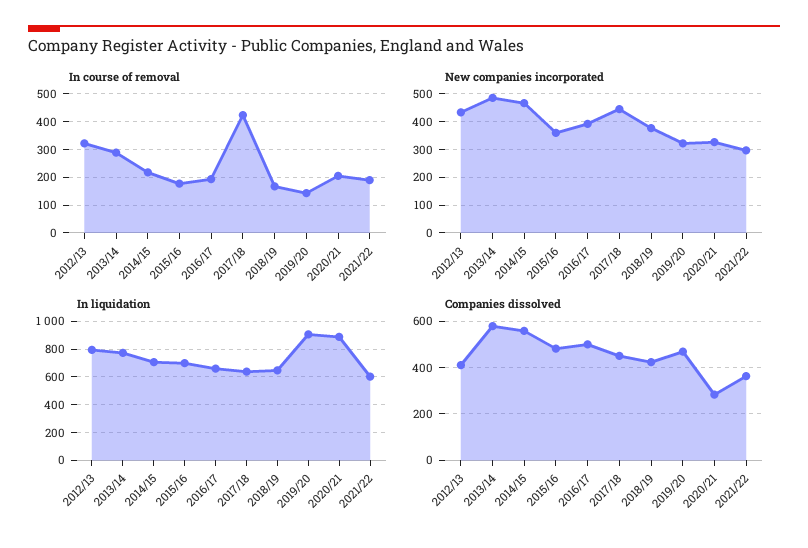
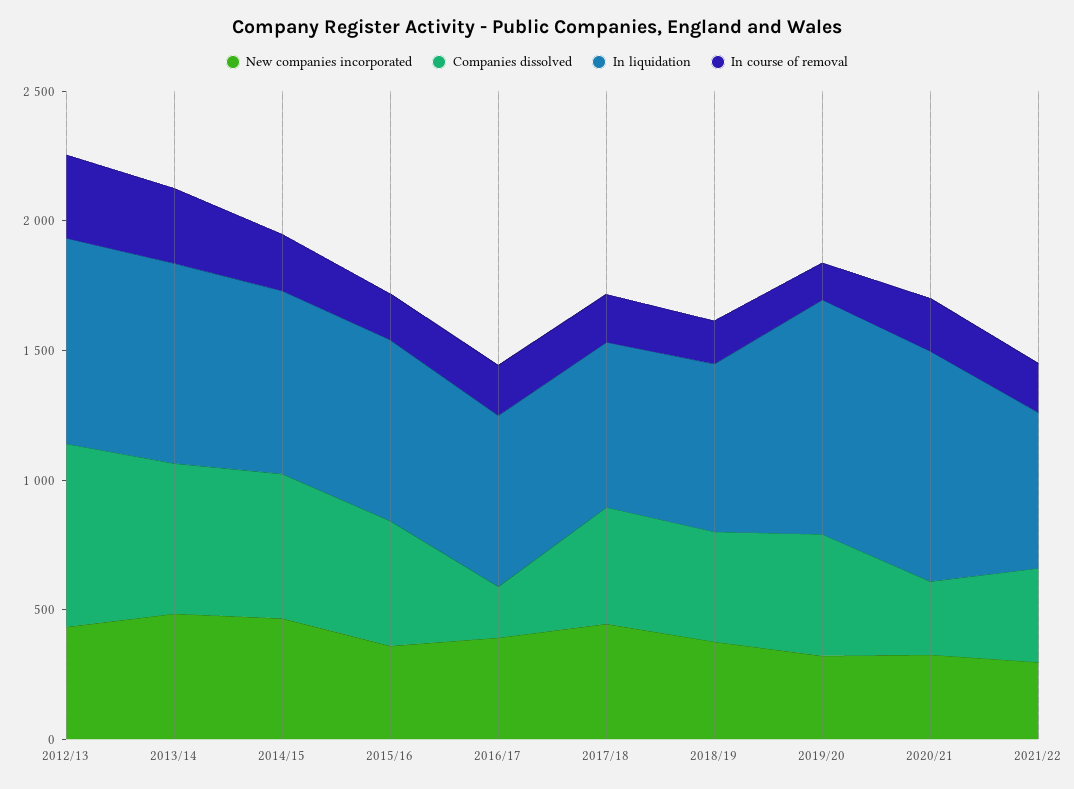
  {
    "In course of removal": {
      "2012/13": 325,
      "2013/14": 300,
      "2014/15": 225,
      "2015/16": 175,
      "2016/17": 200,
-     "2017/18": 425,
+     "2017/18": 200,
      "2018/19": 175,
      "2019/20": 150,
      "2020/21": 200,
      "2021/22": 200
    },
    "New companies incorporated": {
      "2012/13": 425,
      "2013/14": 475,
      "2014/15": 475,
      "2015/16": 350,
      "2016/17": 400,
      "2017/18": 450,
      "2018/19": 375,
      "2019/20": 325,
      "2020/21": 325,
      "2021/22": 300
    },
    "In liquidation": {
      "2012/13": 800,
      "2013/14": 750,
      "2014/15": 700,
      "2015/16": 700,
      "2016/17": 650,
      "2017/18": 650,
      "2018/19": 650,
      "2019/20": 900,
      "2020/21": 900,
      "2021/22": 600
    },
    "Companies dissolved": {
-     "2012/13": 400,
+     "2012/13": 700,
      "2013/14": 600,
      "2014/15": 550,
      "2015/16": 500,
-     "2016/17": 500,
+     "2016/17": 200,
      "2017/18": 450,
      "2018/19": 400,
      "2019/20": 450,
      "2020/21": 300,
      "2021/22": 350
    }
  }

